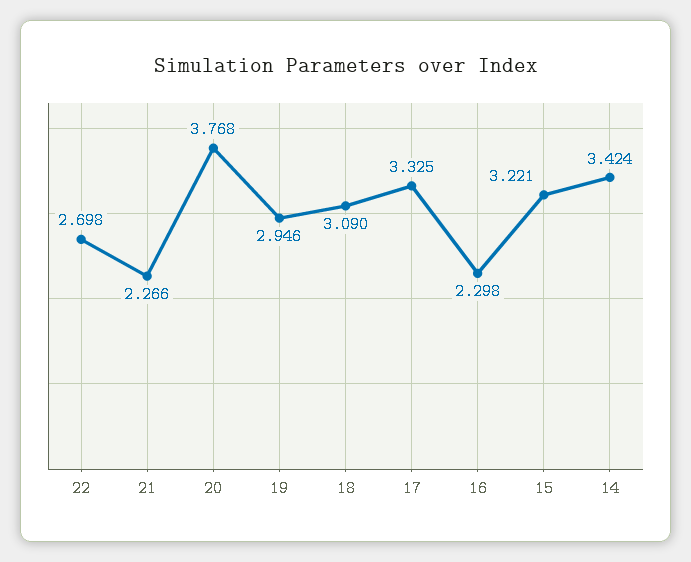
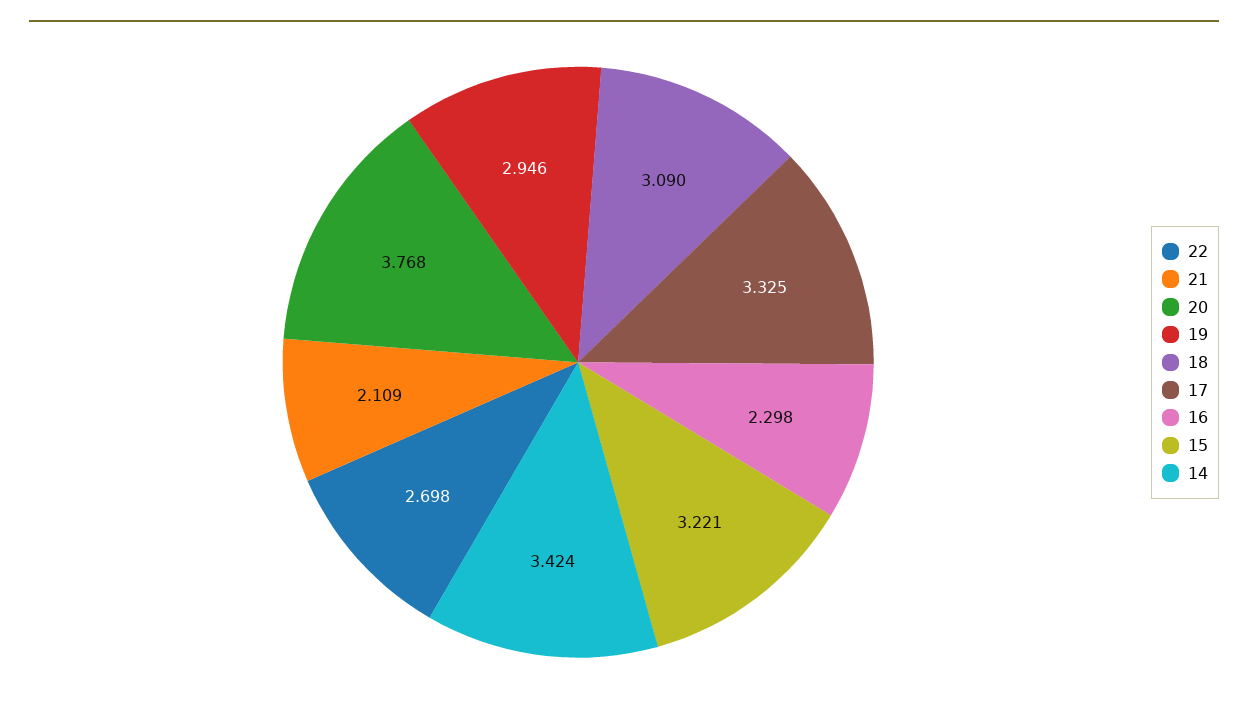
  {
    "22": 2.698,
-   "21": 2.266,
+   "21": 2.109,
    "20": 3.768,
    "19": 2.946,
    "18": 3.09,
    "17": 3.325,
    "16": 2.298,
    "15": 3.221,
    "14": 3.424
  }

